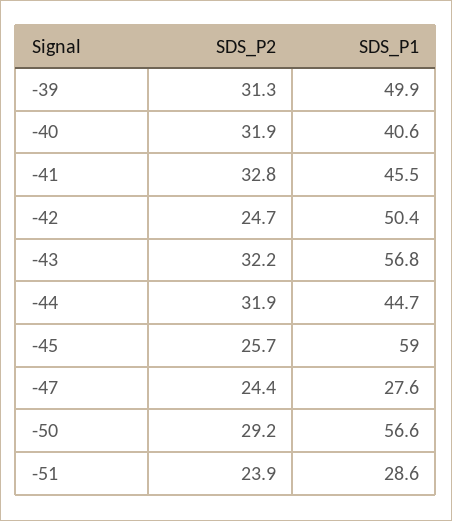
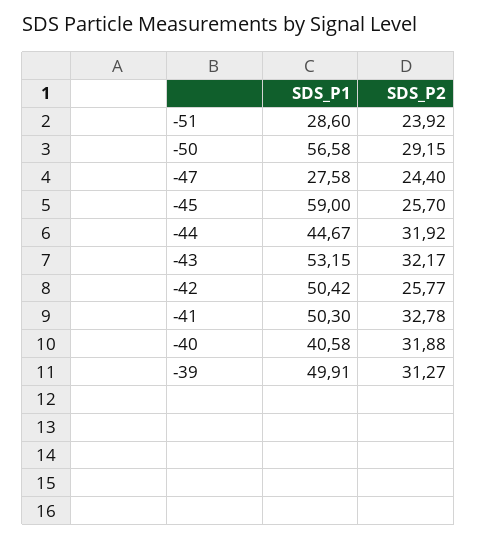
  {
    "SDS_P2": {
      "-39": 31.27,
      "-40": 31.88,
      "-41": 32.78,
-     "-42": 24.7,
+     "-42": 25.77,
      "-43": 32.17,
      "-44": 31.92,
      "-45": 25.7,
      "-47": 24.4,
      "-50": 29.15,
      "-51": 23.92
    },
    "SDS_P1": {
      "-39": 49.91,
      "-40": 40.58,
-     "-41": 45.5,
+     "-41": 50.3,
      "-42": 50.42,
-     "-43": 56.8,
+     "-43": 53.15,
      "-44": 44.67,
      "-45": 59,
      "-47": 27.58,
      "-50": 56.58,
      "-51": 28.6
    }
  }

